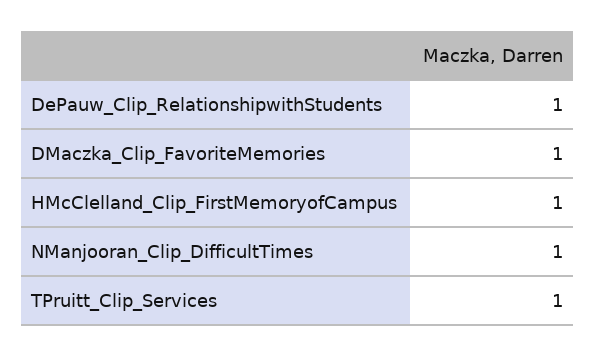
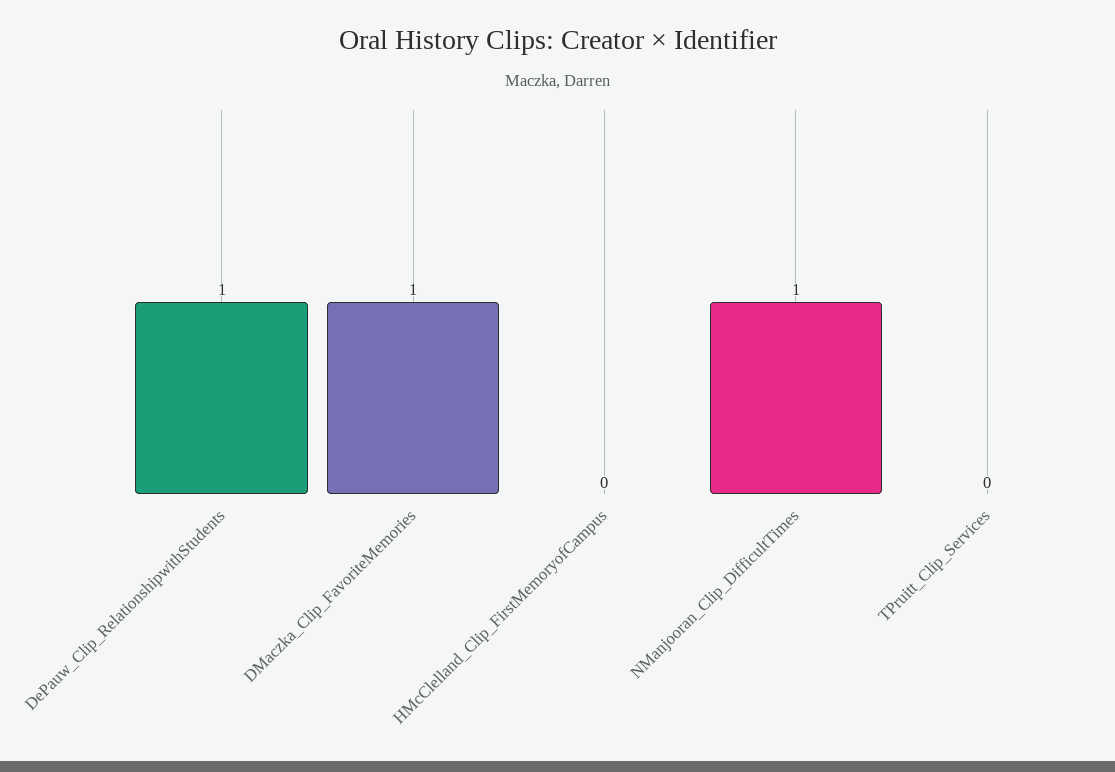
  {
    "DePauw_Clip_RelationshipwithStudents": 1,
    "DMaczka_Clip_FavoriteMemories": 1,
-   "HMcClelland_Clip_FirstMemoryofCampus": 1,
+   "HMcClelland_Clip_FirstMemoryofCampus": 0,
    "NManjooran_Clip_DifficultTimes": 1,
-   "TPruitt_Clip_Services": 1
+   "TPruitt_Clip_Services": 0
  }

